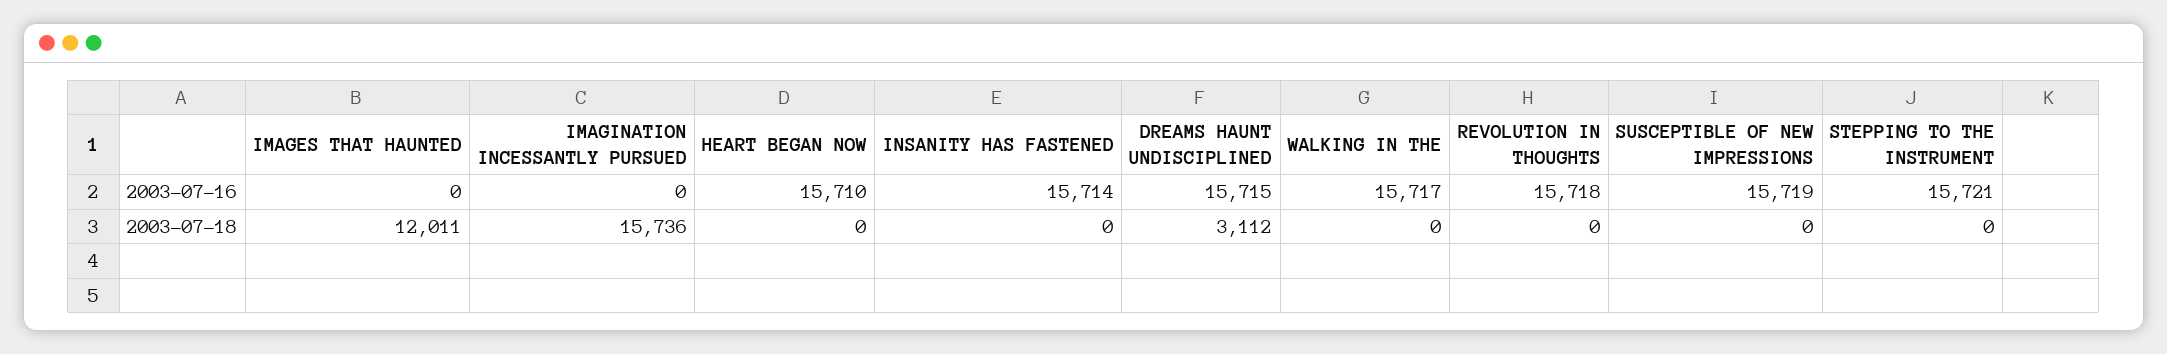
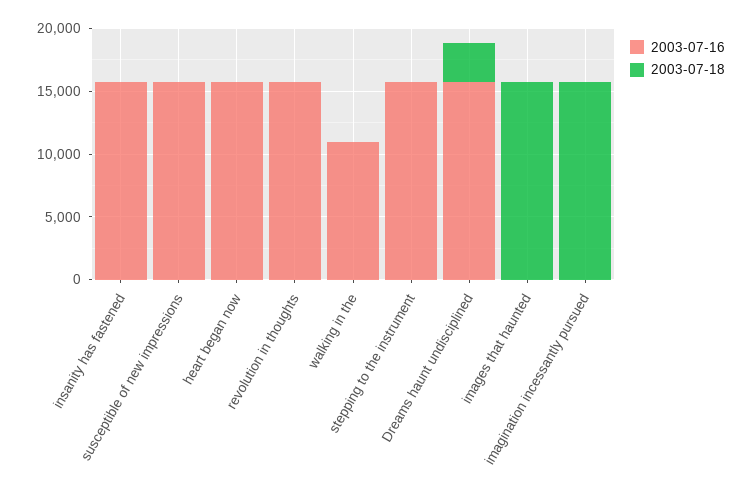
  {
    "2003-07-16": {
      "IMAGES THAT HAUNTED": 0,
      "IMAGINATION INCESSANTLY PURSUED": 0,
      "HEART BEGAN NOW": 15710,
      "INSANITY HAS FASTENED": 15714,
      "DREAMS HAUNT UNDISCIPLINED": 15715,
-     "WALKING IN THE": 15717,
+     "WALKING IN THE": 11000,
      "REVOLUTION IN THOUGHTS": 15718,
      "SUSCEPTIBLE OF NEW IMPRESSIONS": 15719,
      "STEPPING TO THE INSTRUMENT": 15721
    },
    "2003-07-18": {
-     "IMAGES THAT HAUNTED": 12011,
+     "IMAGES THAT HAUNTED": 16000,
      "IMAGINATION INCESSANTLY PURSUED": 15736,
      "HEART BEGAN NOW": 0,
      "INSANITY HAS FASTENED": 0,
      "DREAMS HAUNT UNDISCIPLINED": 3112,
      "WALKING IN THE": 0,
      "REVOLUTION IN THOUGHTS": 0,
      "SUSCEPTIBLE OF NEW IMPRESSIONS": 0,
      "STEPPING TO THE INSTRUMENT": 0
    }
  }

